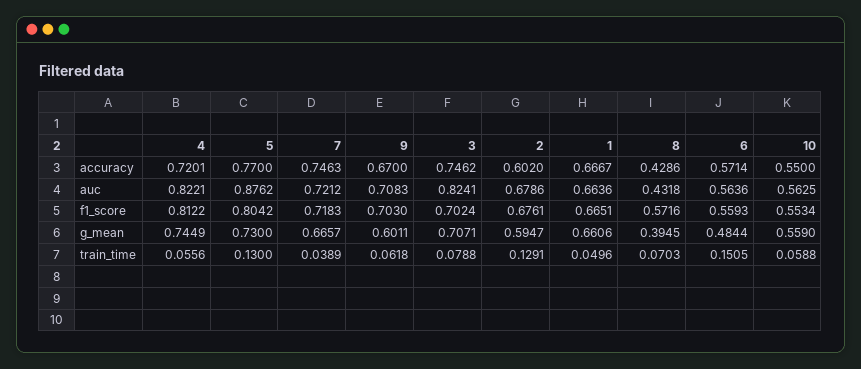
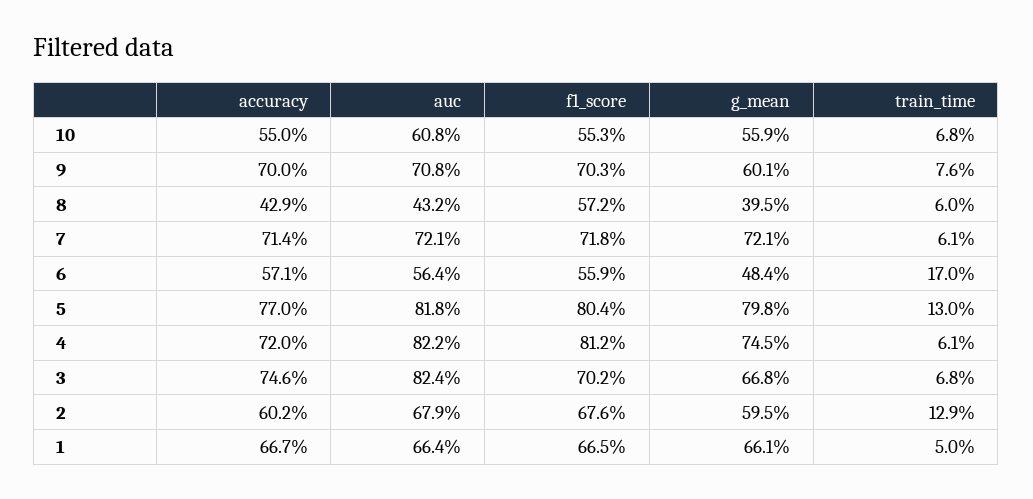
  {
    "4": {
      "accuracy": 0.7201,
      "auc": 0.8221,
      "f1_score": 0.8122,
      "g_mean": 0.7449,
-     "train_time": 0.0556
+     "train_time": 0.061
    },
    "5": {
      "accuracy": 0.77,
-     "auc": 0.8762,
+     "auc": 0.818,
      "f1_score": 0.8042,
-     "g_mean": 0.73,
+     "g_mean": 0.798,
      "train_time": 0.13
    },
    "7": {
-     "accuracy": 0.7463,
+     "accuracy": 0.714,
      "auc": 0.7212,
      "f1_score": 0.7183,
-     "g_mean": 0.6657,
+     "g_mean": 0.721,
-     "train_time": 0.0389
+     "train_time": 0.061
    },
    "9": {
-     "accuracy": 0.67,
+     "accuracy": 0.7,
      "auc": 0.7083,
      "f1_score": 0.703,
      "g_mean": 0.6011,
-     "train_time": 0.0618
+     "train_time": 0.076
    },
    "3": {
      "accuracy": 0.7462,
      "auc": 0.8241,
      "f1_score": 0.7024,
-     "g_mean": 0.7071,
+     "g_mean": 0.668,
-     "train_time": 0.0788
+     "train_time": 0.068
    },
    "2": {
      "accuracy": 0.602,
      "auc": 0.6786,
      "f1_score": 0.6761,
      "g_mean": 0.5947,
      "train_time": 0.1291
    },
    "1": {
      "accuracy": 0.6667,
      "auc": 0.6636,
      "f1_score": 0.6651,
      "g_mean": 0.6606,
      "train_time": 0.0496
    },
    "8": {
      "accuracy": 0.4286,
      "auc": 0.4318,
      "f1_score": 0.5716,
      "g_mean": 0.3945,
-     "train_time": 0.0703
+     "train_time": 0.06
    },
    "6": {
      "accuracy": 0.5714,
      "auc": 0.5636,
      "f1_score": 0.5593,
      "g_mean": 0.4844,
-     "train_time": 0.1505
+     "train_time": 0.17
    },
    "10": {
      "accuracy": 0.55,
-     "auc": 0.5625,
+     "auc": 0.608,
      "f1_score": 0.5534,
      "g_mean": 0.559,
-     "train_time": 0.0588
+     "train_time": 0.068
    }
  }

